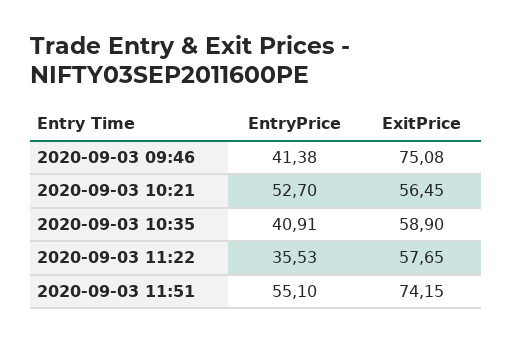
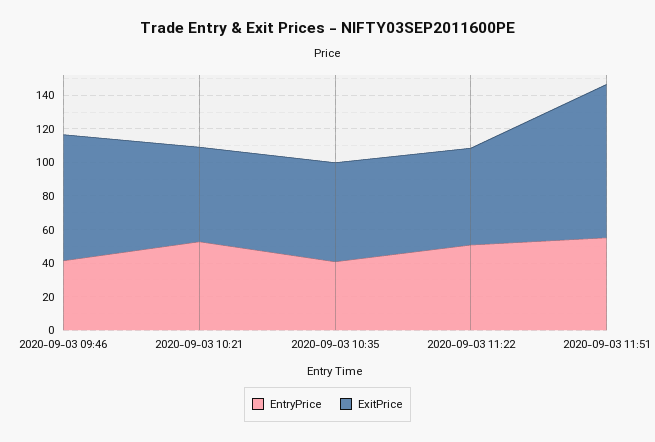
  {
    "EntryPrice": {
      "2020-09-03 09:46": 41.38,
      "2020-09-03 10:21": 52.7,
      "2020-09-03 10:35": 40.91,
-     "2020-09-03 11:22": 35.53,
+     "2020-09-03 11:22": 50,
      "2020-09-03 11:51": 55.1
    },
    "ExitPrice": {
      "2020-09-03 09:46": 75.08,
      "2020-09-03 10:21": 56.45,
      "2020-09-03 10:35": 58.9,
      "2020-09-03 11:22": 57.65,
-     "2020-09-03 11:51": 74.15
+     "2020-09-03 11:51": 90
    }
  }

